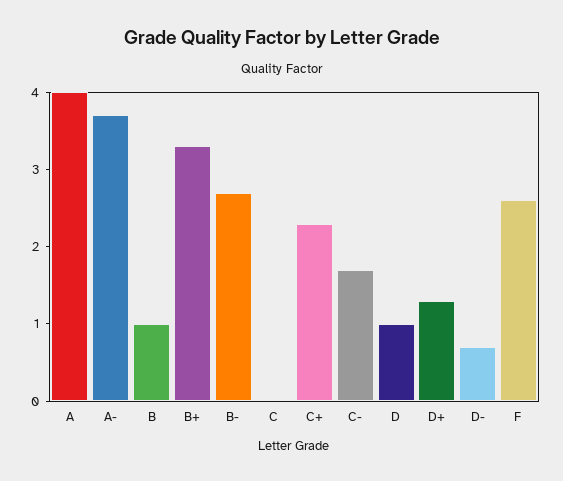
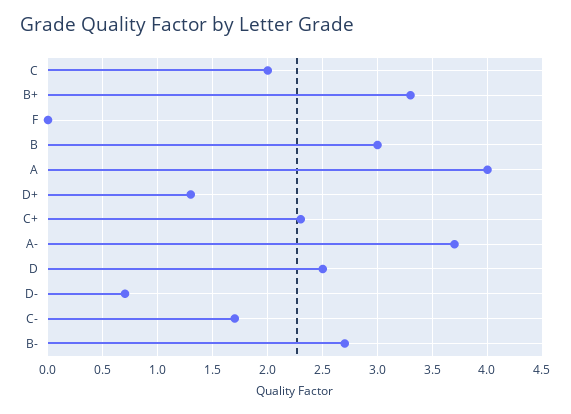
  {
    "A": 4,
    "A-": 3.7,
-   "B": 1,
+   "B": 3,
    "B+": 3.3,
    "B-": 2.7,
-   "C": 0,
+   "C": 2,
    "C+": 2.3,
    "C-": 1.7,
-   "D": 1,
+   "D": 2.5,
    "D+": 1.3,
    "D-": 0.7,
-   "F": 2.5
+   "F": 0
  }

